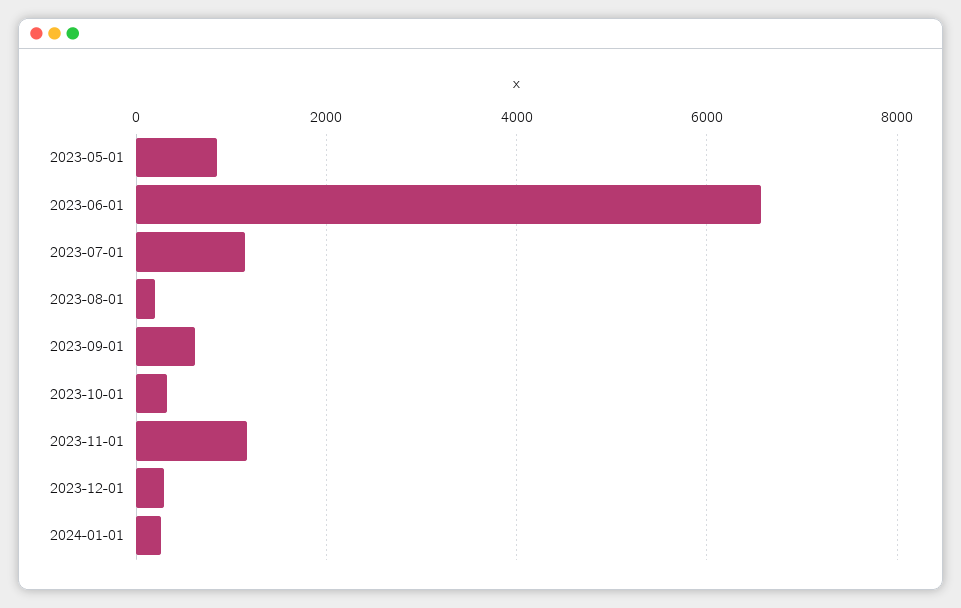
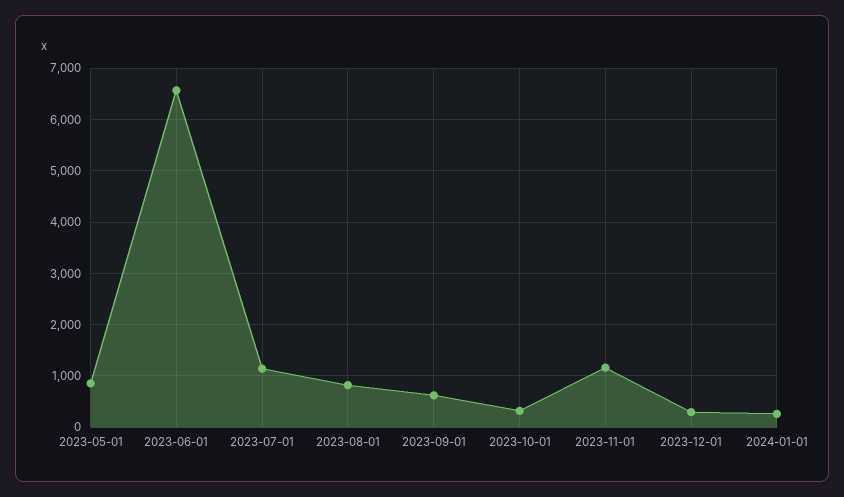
  {
    "2023-05-01": 800,
    "2023-06-01": 6600,
    "2023-07-01": 1200,
-   "2023-08-01": 200,
+   "2023-08-01": 800,
    "2023-09-01": 600,
    "2023-10-01": 400,
    "2023-11-01": 1200,
    "2023-12-01": 200,
    "2024-01-01": 200
  }

